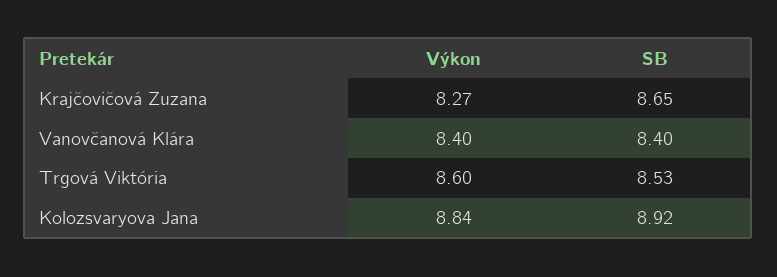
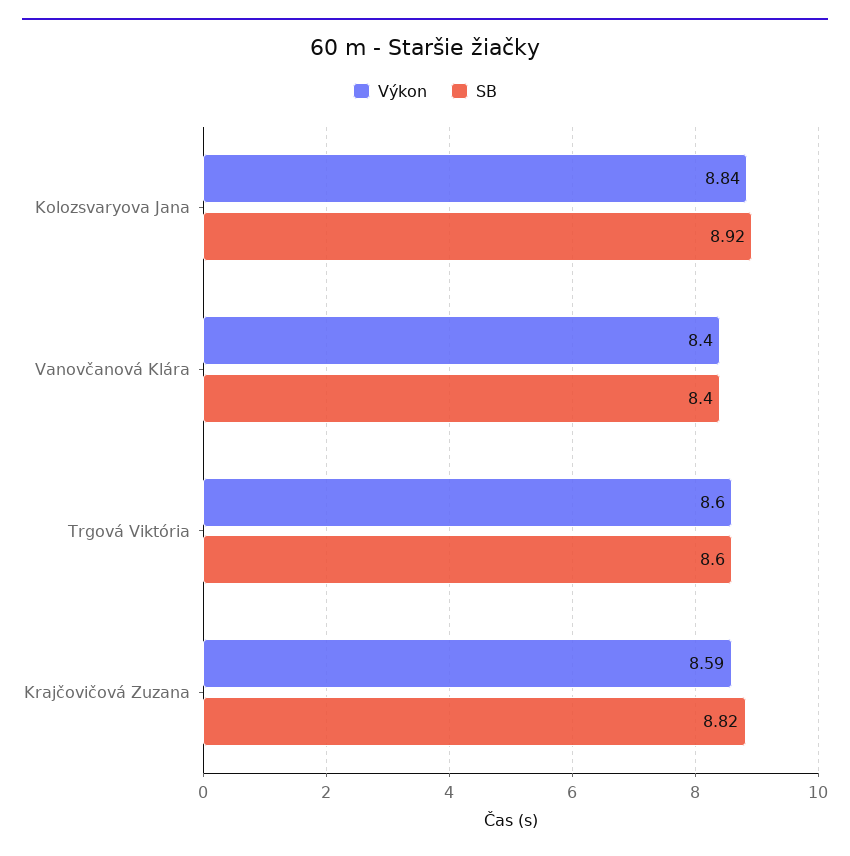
  {
    "Výkon": {
-     "Krajčovičová Zuzana": 8.27,
+     "Krajčovičová Zuzana": 8.59,
      "Vanovčanová Klára": 8.4,
      "Trgová Viktória": 8.6,
      "Kolozsvaryova Jana": 8.84
    },
    "SB": {
-     "Krajčovičová Zuzana": 8.65,
+     "Krajčovičová Zuzana": 8.82,
      "Vanovčanová Klára": 8.4,
-     "Trgová Viktória": 8.53,
+     "Trgová Viktória": 8.6,
      "Kolozsvaryova Jana": 8.92
    }
  }

